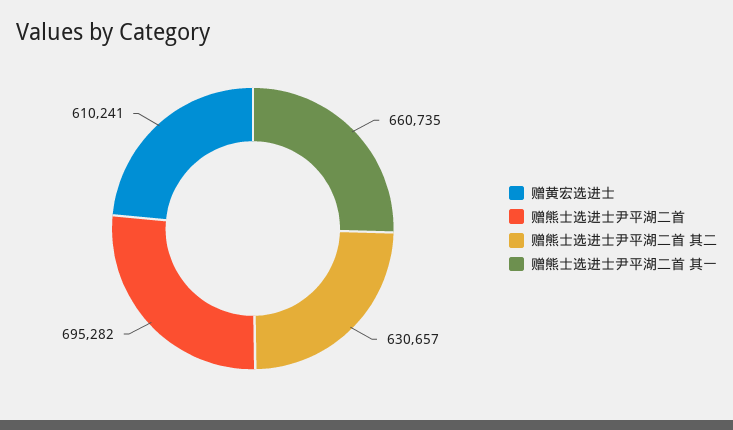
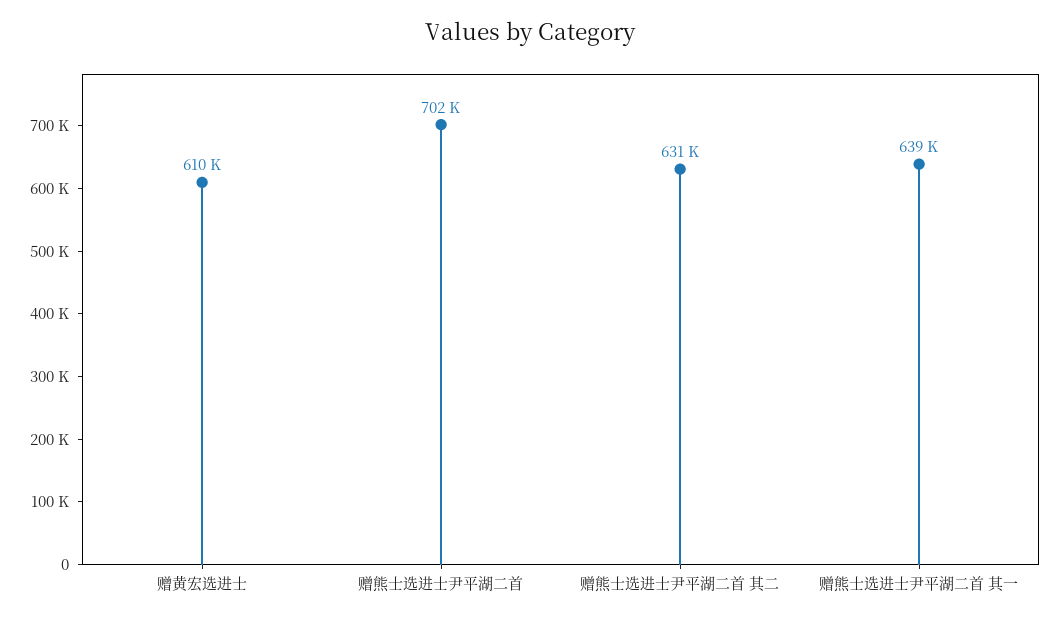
  {
    "赠黄宏选进士": 610241,
-   "赠熊士选进士尹平湖二首": 695282,
+   "赠熊士选进士尹平湖二首": 702000,
    "赠熊士选进士尹平湖二首 其二": 630657,
-   "赠熊士选进士尹平湖二首 其一": 660735
+   "赠熊士选进士尹平湖二首 其一": 639000
  }

